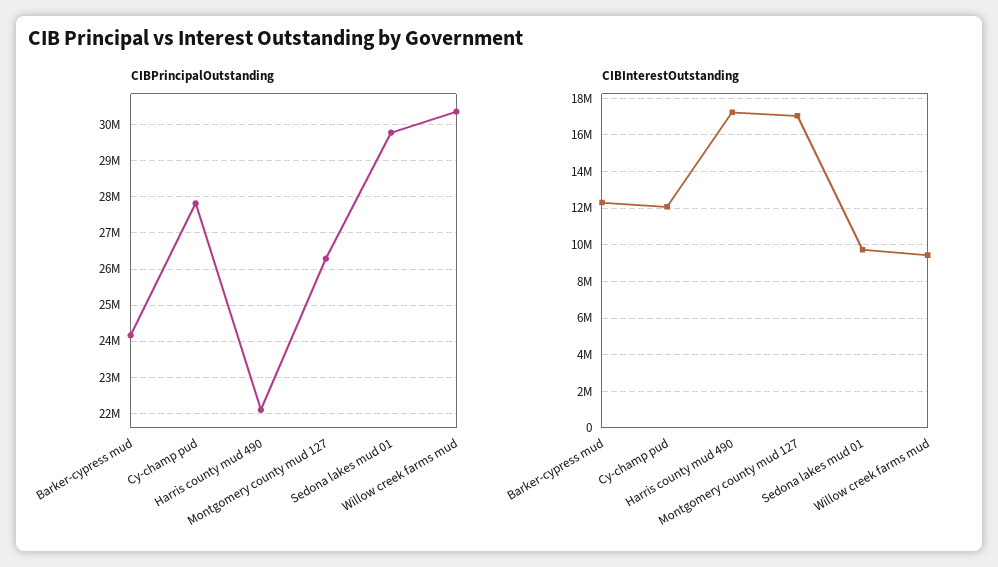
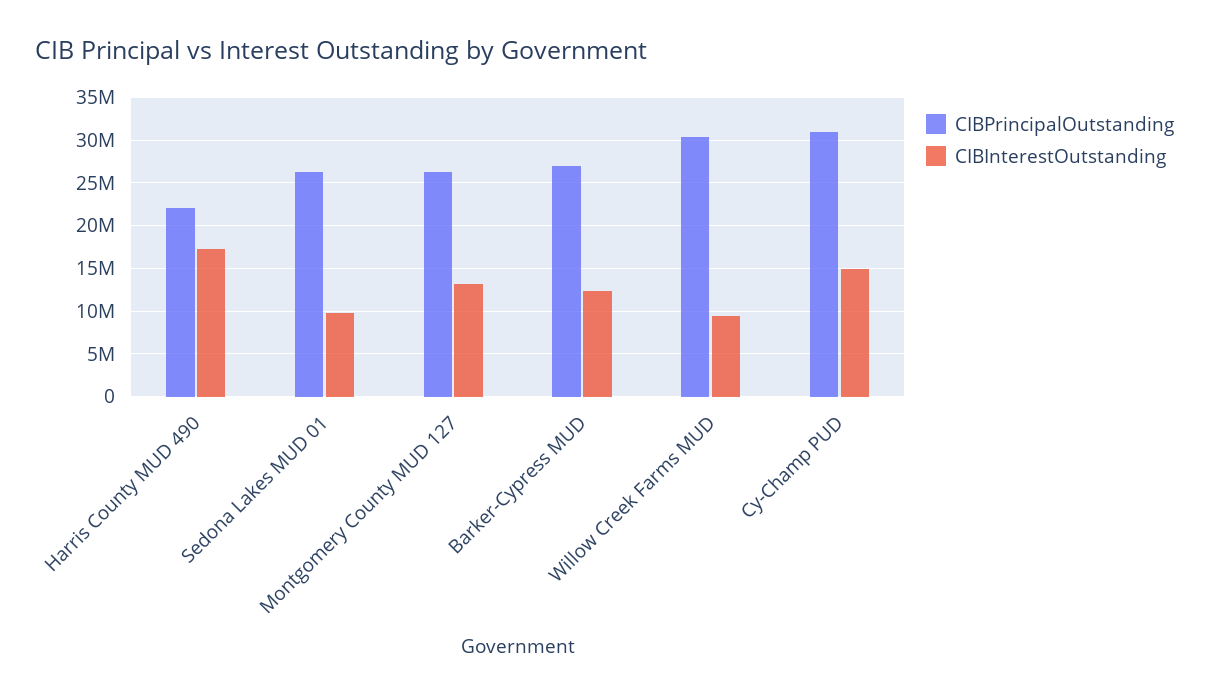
  {
    "CIBPrincipalOutstanding": {
-     "Barker-cypress mud": 24200000,
+     "Barker-cypress mud": 27000000,
-     "Cy-champ pud": 27800000,
+     "Cy-champ pud": 31000000,
      "Harris county mud 490": 22000000,
      "Montgomery county mud 127": 26200000,
-     "Sedona lakes mud 01": 29800000,
+     "Sedona lakes mud 01": 26000000,
      "Willow creek farms mud": 30400000
    },
    "CIBInterestOutstanding": {
      "Barker-cypress mud": 12500000,
-     "Cy-champ pud": 12000000,
+     "Cy-champ pud": 15000000,
      "Harris county mud 490": 17000000,
-     "Montgomery county mud 127": 17000000,
+     "Montgomery county mud 127": 13000000,
      "Sedona lakes mud 01": 9500000,
      "Willow creek farms mud": 9500000
    }
  }

